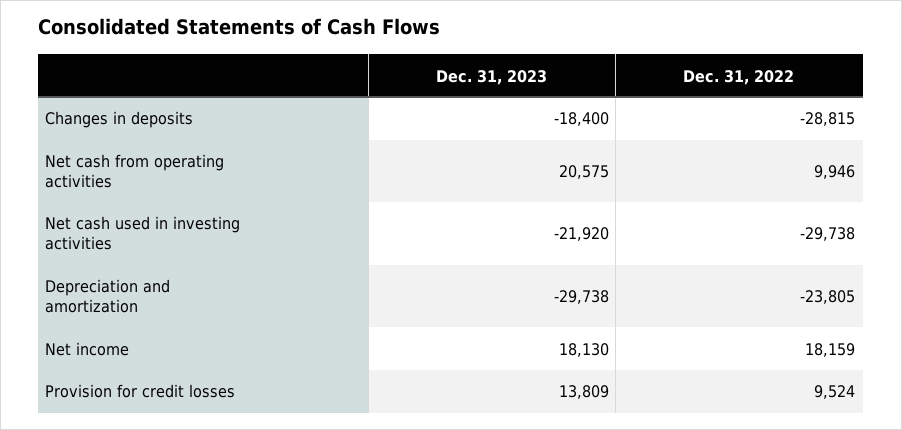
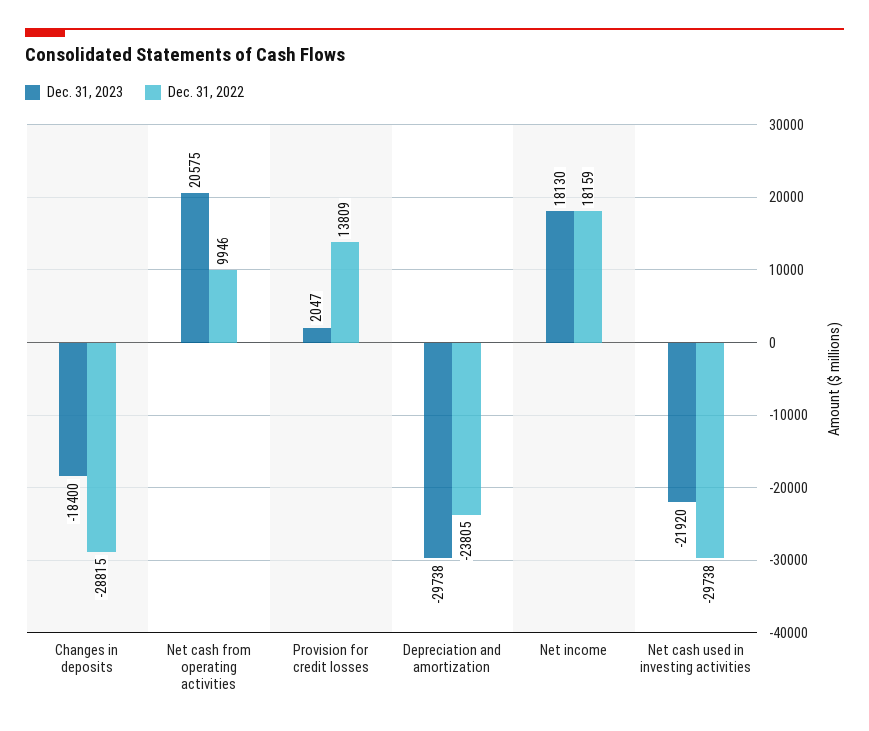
  {
    "Dec. 31, 2023": {
      "Changes in deposits": -18400,
      "Net cash from operating activities": 20575,
      "Net cash used in investing activities": -21920,
      "Depreciation and amortization": -29738,
      "Net income": 18130,
-     "Provision for credit losses": 13809
+     "Provision for credit losses": 2047
    },
    "Dec. 31, 2022": {
      "Changes in deposits": -28815,
      "Net cash from operating activities": 9946,
      "Net cash used in investing activities": -29738,
      "Depreciation and amortization": -23805,
      "Net income": 18159,
-     "Provision for credit losses": 9524
+     "Provision for credit losses": 13809
    }
  }

